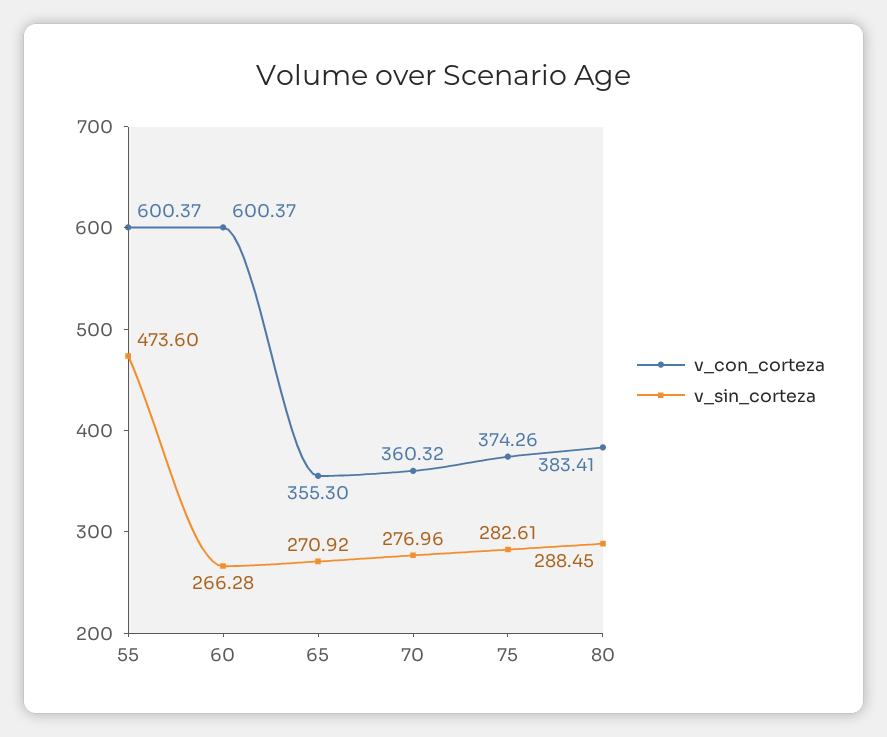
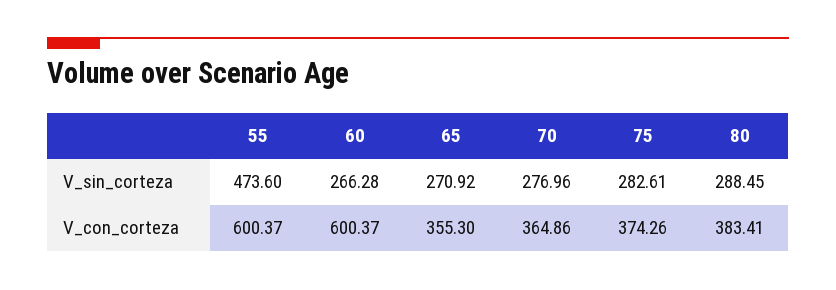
  {
    "v_con_corteza": {
      "55": 600.37,
      "60": 600.37,
      "65": 355.3,
-     "70": 360.32,
+     "70": 364.86,
      "75": 374.26,
      "80": 383.41
    },
    "v_sin_corteza": {
      "55": 473.6,
      "60": 266.28,
      "65": 270.92,
      "70": 276.96,
      "75": 282.61,
      "80": 288.45
    }
  }

